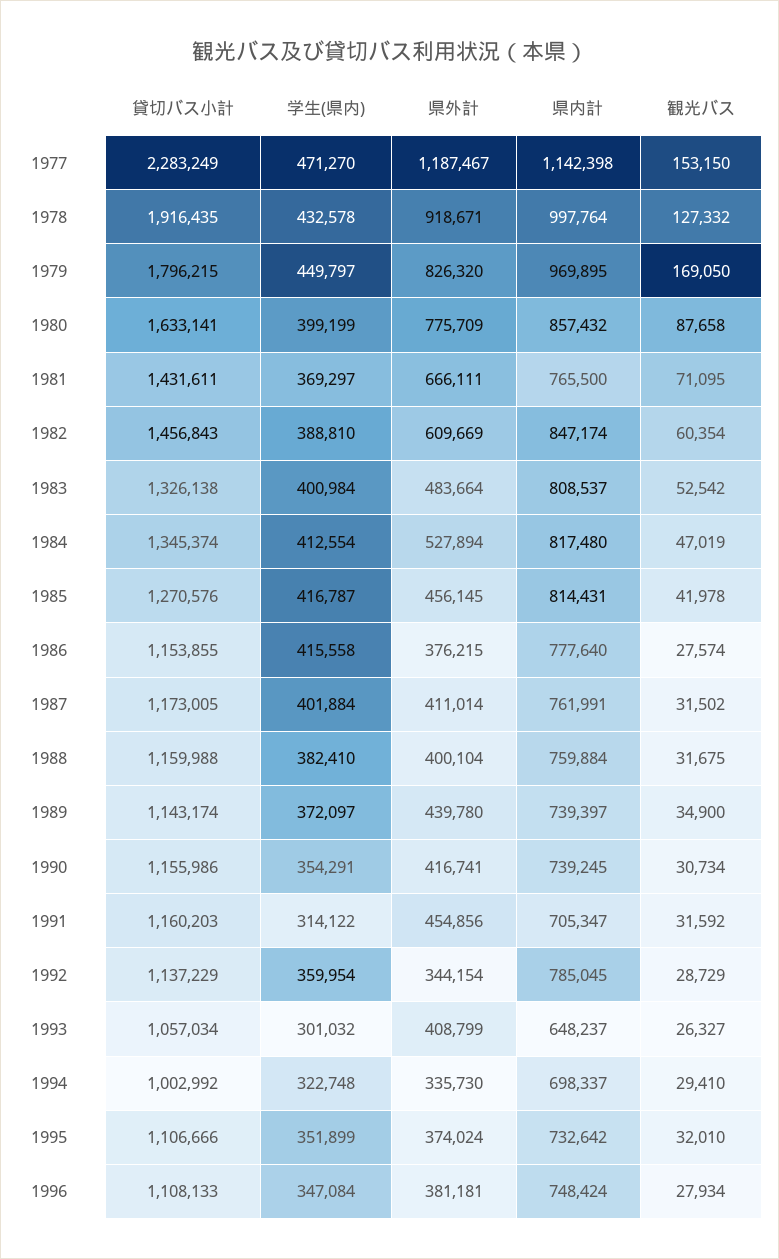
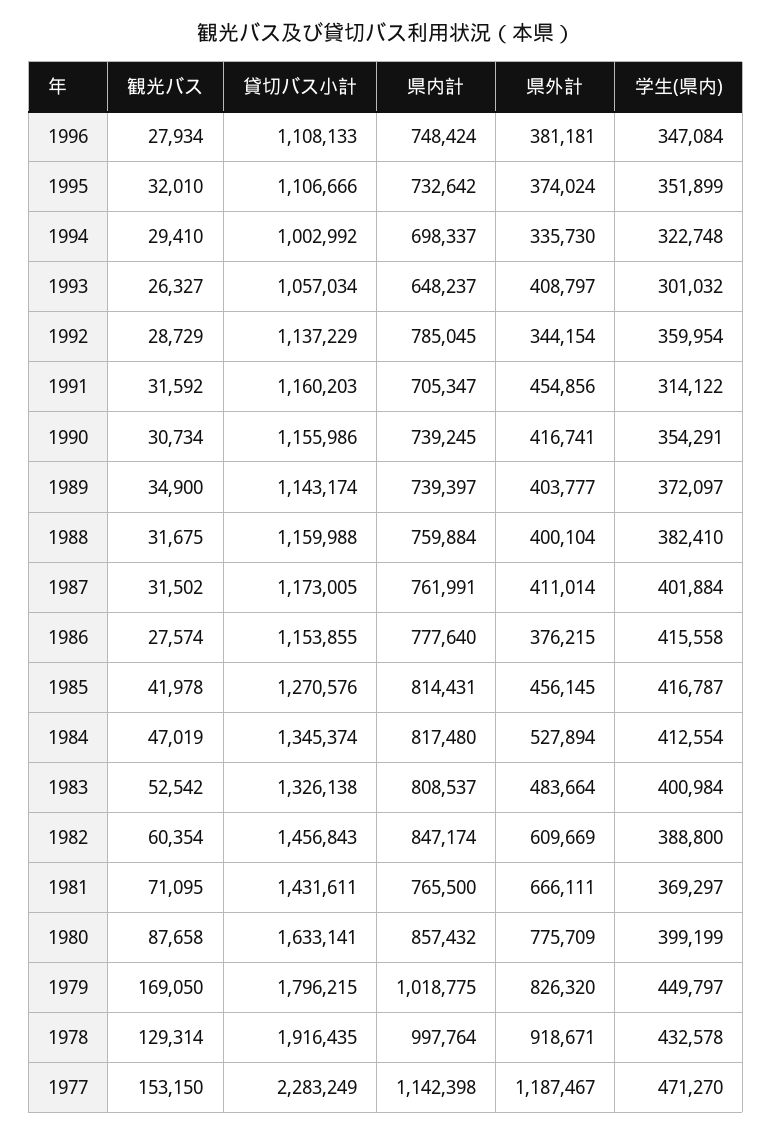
  {
    "貸切バス小計": {
      "1977": 2283249,
      "1978": 1916435,
      "1979": 1796215,
      "1980": 1633141,
      "1981": 1431611,
      "1982": 1456843,
      "1983": 1326138,
      "1984": 1345374,
      "1985": 1270576,
      "1986": 1153855,
      "1987": 1173005,
      "1988": 1159988,
      "1989": 1143174,
      "1990": 1155986,
      "1991": 1160203,
      "1992": 1137229,
      "1993": 1057034,
      "1994": 1002992,
      "1995": 1106666,
      "1996": 1108133
    },
    "学生(県内)": {
      "1977": 471270,
      "1978": 432578,
      "1979": 449797,
      "1980": 399199,
      "1981": 369297,
-     "1982": 388810,
+     "1982": 388800,
      "1983": 400984,
      "1984": 412554,
      "1985": 416787,
      "1986": 415558,
      "1987": 401884,
      "1988": 382410,
      "1989": 372097,
      "1990": 354291,
      "1991": 314122,
      "1992": 359954,
      "1993": 301032,
      "1994": 322748,
      "1995": 351899,
      "1996": 347084
    },
    "県外計": {
      "1977": 1187467,
      "1978": 918671,
      "1979": 826320,
      "1980": 775709,
      "1981": 666111,
      "1982": 609669,
      "1983": 483664,
      "1984": 527894,
      "1985": 456145,
      "1986": 376215,
      "1987": 411014,
      "1988": 400104,
-     "1989": 439780,
+     "1989": 403777,
      "1990": 416741,
      "1991": 454856,
      "1992": 344154,
-     "1993": 408799,
+     "1993": 408797,
      "1994": 335730,
      "1995": 374024,
      "1996": 381181
    },
    "県内計": {
      "1977": 1142398,
      "1978": 997764,
-     "1979": 969895,
+     "1979": 1018775,
      "1980": 857432,
      "1981": 765500,
      "1982": 847174,
      "1983": 808537,
      "1984": 817480,
      "1985": 814431,
      "1986": 777640,
      "1987": 761991,
      "1988": 759884,
      "1989": 739397,
      "1990": 739245,
      "1991": 705347,
      "1992": 785045,
      "1993": 648237,
      "1994": 698337,
      "1995": 732642,
      "1996": 748424
    },
    "観光バス": {
      "1977": 153150,
-     "1978": 127332,
+     "1978": 129314,
      "1979": 169050,
      "1980": 87658,
      "1981": 71095,
      "1982": 60354,
      "1983": 52542,
      "1984": 47019,
      "1985": 41978,
      "1986": 27574,
      "1987": 31502,
      "1988": 31675,
      "1989": 34900,
      "1990": 30734,
      "1991": 31592,
      "1992": 28729,
      "1993": 26327,
      "1994": 29410,
      "1995": 32010,
      "1996": 27934
    }
  }

